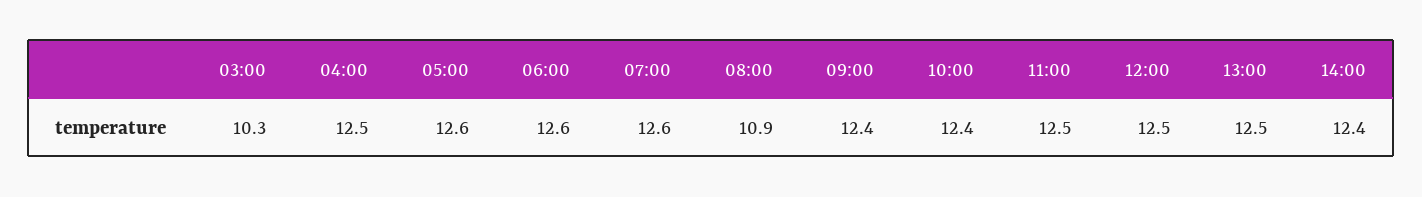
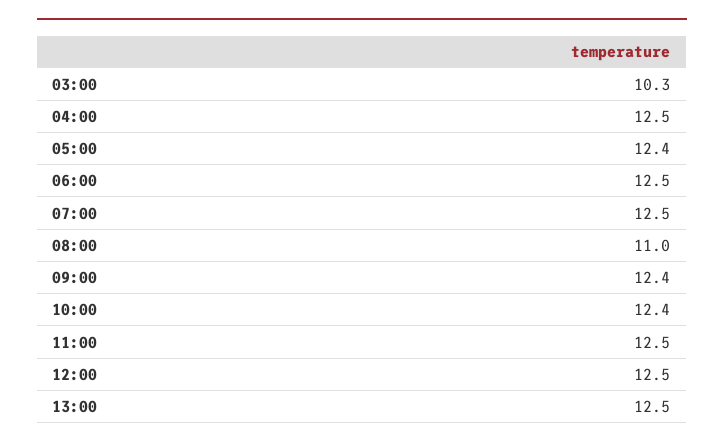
  {
    "03:00": 10.3,
    "04:00": 12.5,
-   "05:00": 12.6,
+   "05:00": 12.4,
-   "06:00": 12.6,
+   "06:00": 12.5,
-   "07:00": 12.6,
+   "07:00": 12.5,
-   "08:00": 10.9,
+   "08:00": 11,
    "09:00": 12.4,
    "10:00": 12.4,
    "11:00": 12.5,
    "12:00": 12.5,
-   "13:00": 12.5,
+   "13:00": 12.5
-   "14:00": 12.4
  }

